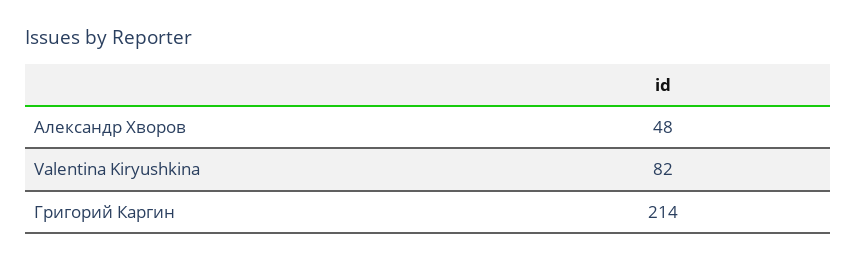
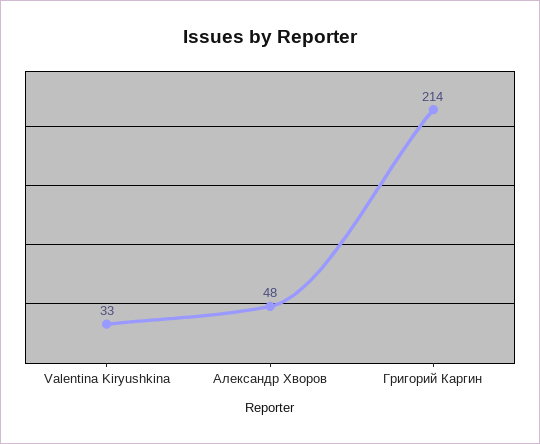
  {
    "Александр Хворов": 48,
-   "Valentina Kiryushkina": 82,
+   "Valentina Kiryushkina": 33,
    "Григорий Каргин": 214
  }

